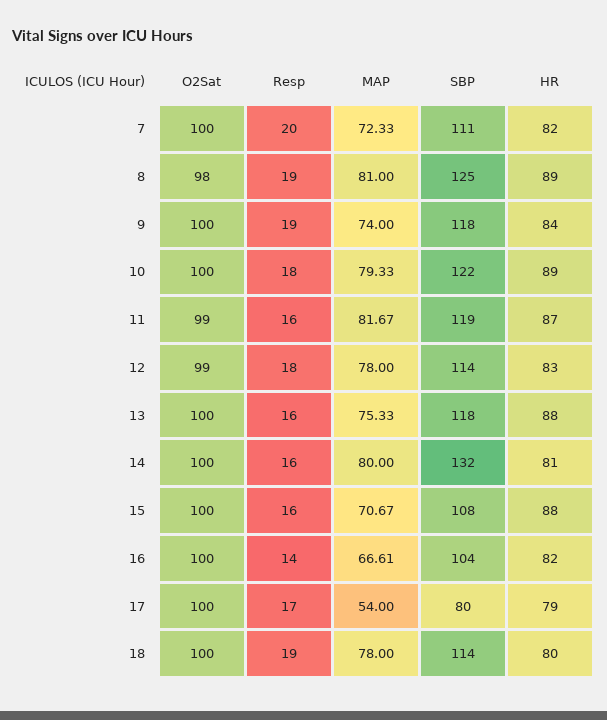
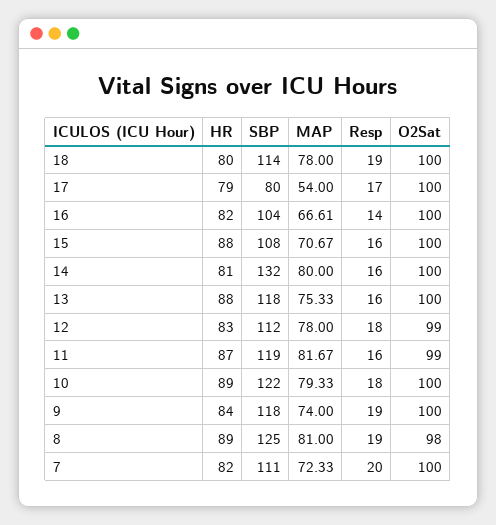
  {
    "O2Sat": {
      "7": 100,
      "8": 98,
      "9": 100,
      "10": 100,
      "11": 99,
      "12": 99,
      "13": 100,
      "14": 100,
      "15": 100,
      "16": 100,
      "17": 100,
      "18": 100
    },
    "Resp": {
      "7": 20,
      "8": 19,
      "9": 19,
      "10": 18,
      "11": 16,
      "12": 18,
      "13": 16,
      "14": 16,
      "15": 16,
      "16": 14,
      "17": 17,
      "18": 19
    },
    "MAP": {
      "7": 72.33,
      "8": 81,
      "9": 74,
      "10": 79.33,
      "11": 81.67,
      "12": 78,
      "13": 75.33,
      "14": 80,
      "15": 70.67,
      "16": 66.61,
      "17": 54,
      "18": 78
    },
    "SBP": {
      "7": 111,
      "8": 125,
      "9": 118,
      "10": 122,
      "11": 119,
-     "12": 114,
+     "12": 112,
      "13": 118,
      "14": 132,
      "15": 108,
      "16": 104,
      "17": 80,
      "18": 114
    },
    "HR": {
      "7": 82,
      "8": 89,
      "9": 84,
      "10": 89,
      "11": 87,
      "12": 83,
      "13": 88,
      "14": 81,
      "15": 88,
      "16": 82,
      "17": 79,
      "18": 80
    }
  }

